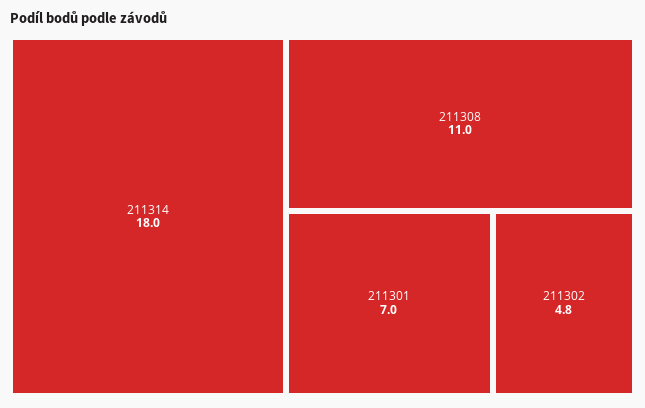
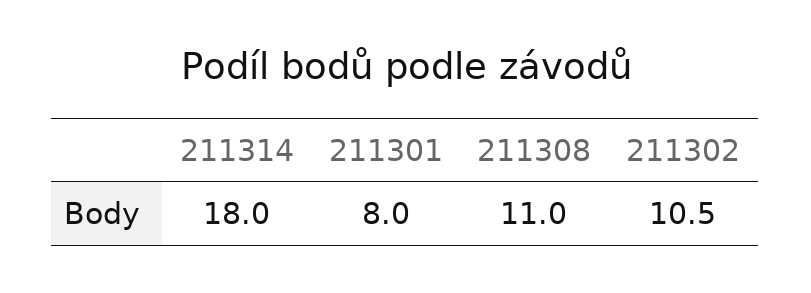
  {
    "211314": 18,
    "211308": 11,
-   "211301": 7,
+   "211301": 8,
-   "211302": 4.8
+   "211302": 10.5
  }

